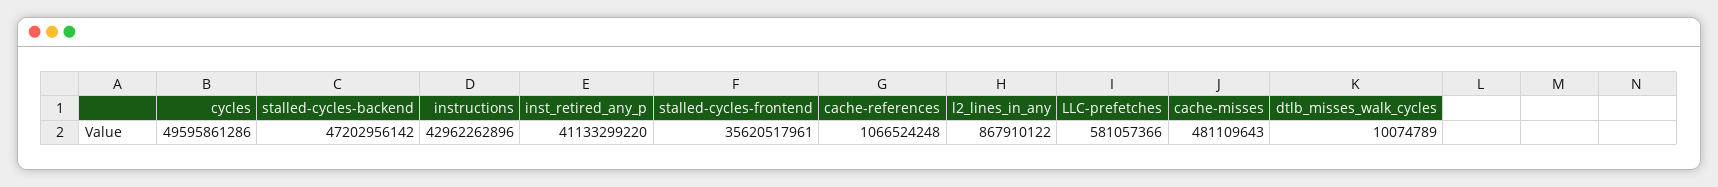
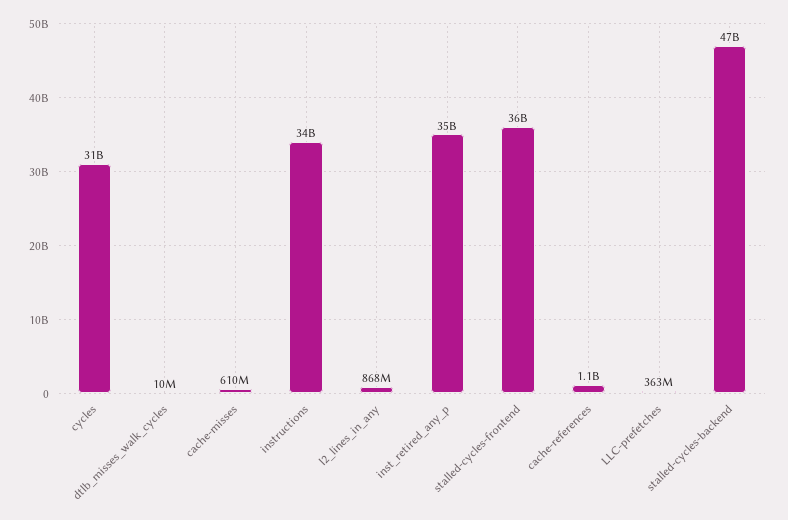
  {
-   "cycles": 49595861286,
+   "cycles": 31000000000,
    "stalled-cycles-backend": 47202956142,
-   "instructions": 42962262896,
+   "instructions": 34000000000,
-   "inst_retired_any_p": 41133299220,
+   "inst_retired_any_p": 35000000000,
    "stalled-cycles-frontend": 35620517961,
    "cache-references": 1066524248,
    "l2_lines_in_any": 867910122,
-   "LLC-prefetches": 581057366,
+   "LLC-prefetches": 363000000,
-   "cache-misses": 481109643,
+   "cache-misses": 610000000,
    "dtlb_misses_walk_cycles": 10074789
  }

